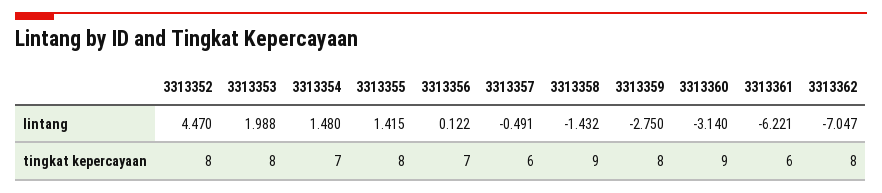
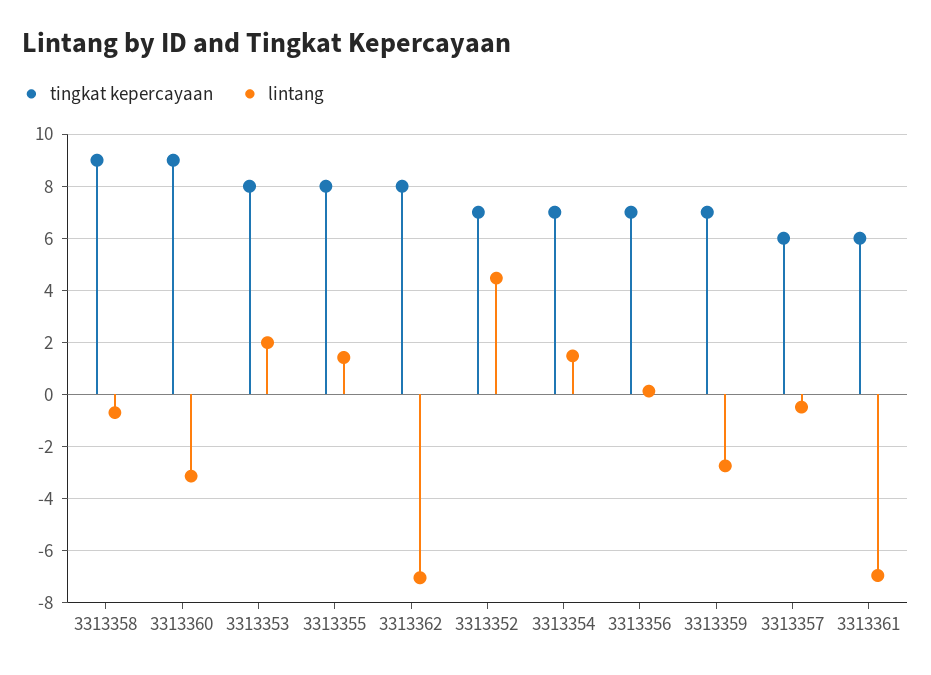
  {
    "lintang": {
      "3313352": 4.47,
      "3313353": 1.988,
      "3313354": 1.48,
      "3313355": 1.415,
      "3313356": 0.122,
      "3313357": -0.491,
-     "3313358": -1.432,
+     "3313358": -0.75,
      "3313359": -2.75,
      "3313360": -3.14,
-     "3313361": -6.221,
+     "3313361": -7,
      "3313362": -7.047
    },
    "tingkat kepercayaan": {
-     "3313352": 8,
+     "3313352": 7,
      "3313353": 8,
      "3313354": 7,
      "3313355": 8,
      "3313356": 7,
      "3313357": 6,
      "3313358": 9,
-     "3313359": 8,
+     "3313359": 7,
      "3313360": 9,
      "3313361": 6,
      "3313362": 8
    }
  }

